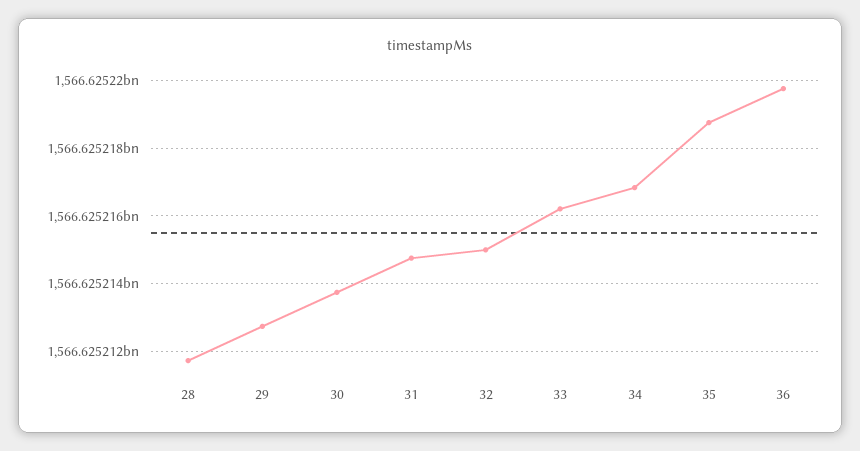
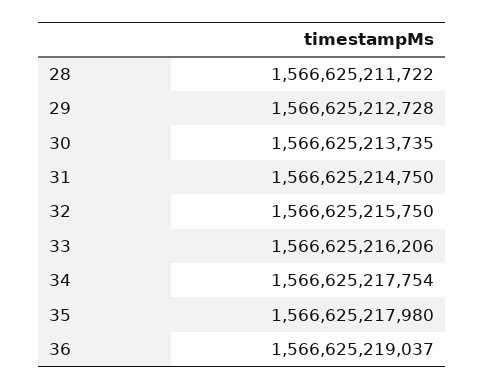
  {
    "28": 1566625211722,
    "29": 1566625212728,
    "30": 1566625213735,
    "31": 1566625214750,
-   "32": 1566625215000,
+   "32": 1566625215750,
    "33": 1566625216206,
-   "34": 1566625216800,
+   "34": 1566625217754,
-   "35": 1566625218800,
+   "35": 1566625217980,
-   "36": 1566625219800
+   "36": 1566625219037
  }

